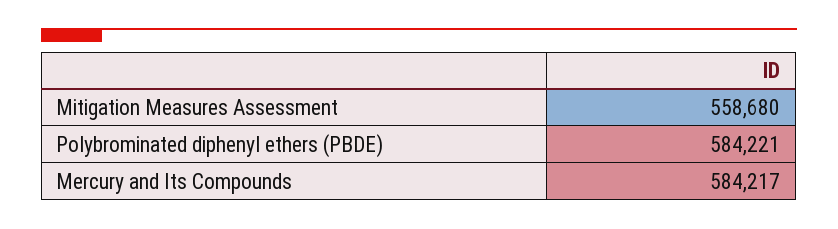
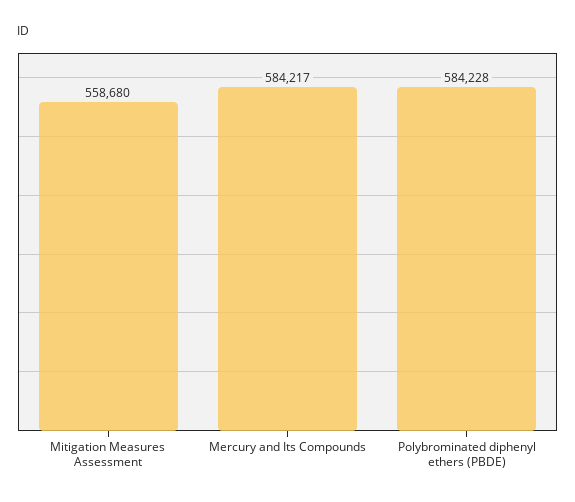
  {
    "Mitigation Measures Assessment": 558680,
-   "Polybrominated diphenyl ethers (PBDE)": 584221,
+   "Polybrominated diphenyl ethers (PBDE)": 584228,
    "Mercury and Its Compounds": 584217
  }

